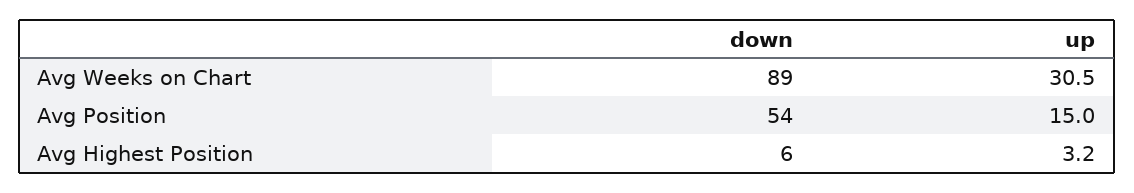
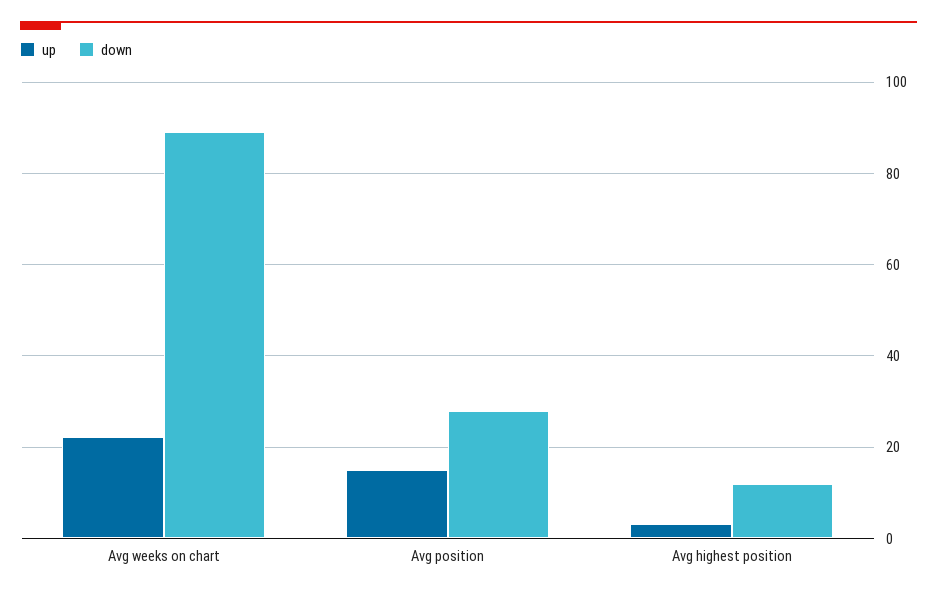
  {
    "down": {
      "Avg Weeks on Chart": 89,
-     "Avg Position": 54,
+     "Avg Position": 28,
-     "Avg Highest Position": 6
+     "Avg Highest Position": 12
    },
    "up": {
-     "Avg Weeks on Chart": 30.5,
+     "Avg Weeks on Chart": 22,
      "Avg Position": 15,
      "Avg Highest Position": 3.2
    }
  }

